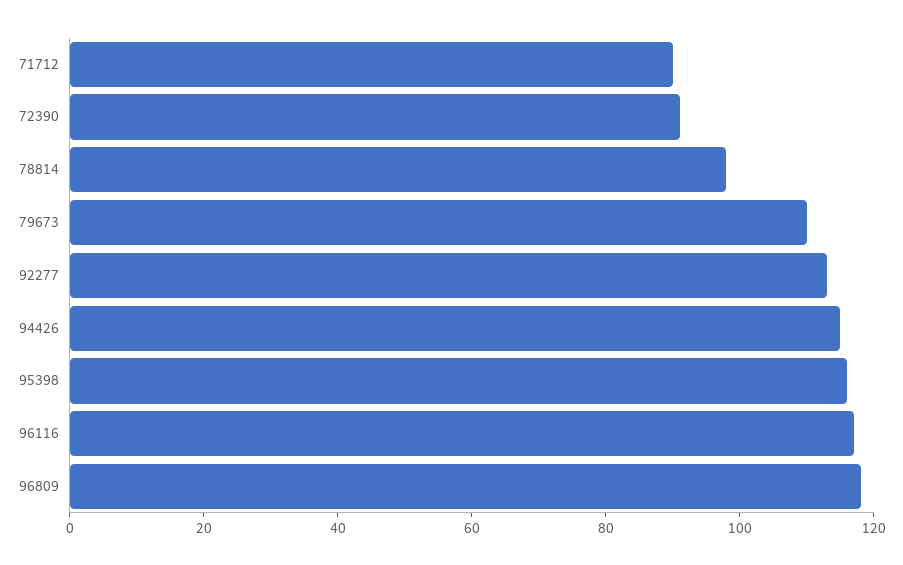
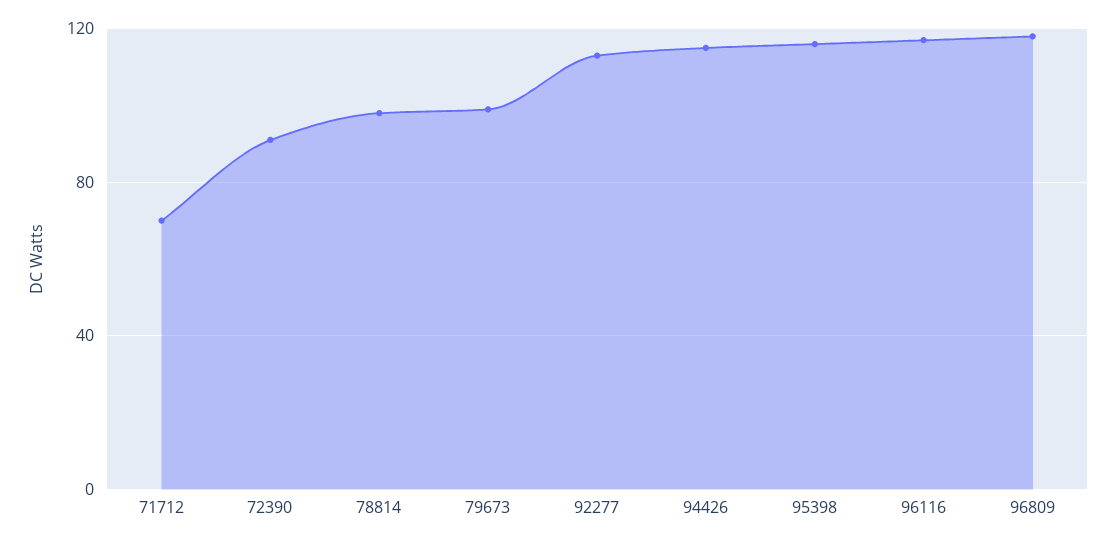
  {
-   "71712": 90,
+   "71712": 70,
    "72390": 90,
    "78814": 100,
-   "79673": 110,
+   "79673": 100,
    "92277": 115,
    "94426": 115,
    "95398": 115,
    "96116": 115,
    "96809": 120
  }

